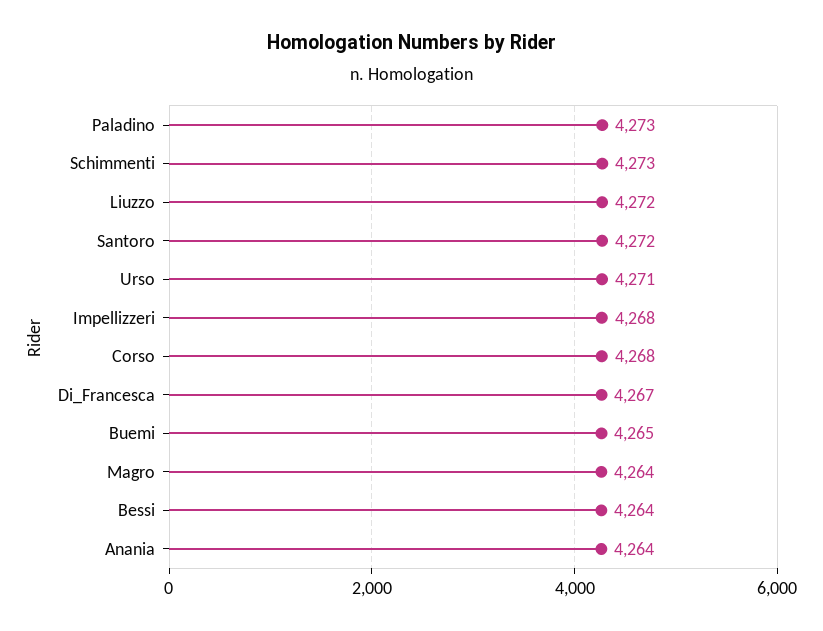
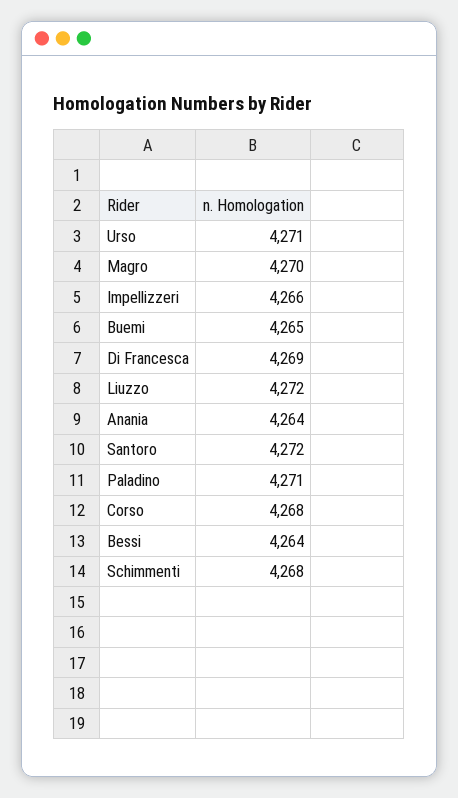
  {
-   "Paladino": 4273,
+   "Paladino": 4271,
-   "Schimmenti": 4273,
+   "Schimmenti": 4268,
    "Liuzzo": 4272,
    "Santoro": 4272,
    "Urso": 4271,
-   "Impellizzeri": 4268,
+   "Impellizzeri": 4266,
    "Corso": 4268,
-   "Di_Francesca": 4267,
+   "Di_Francesca": 4269,
    "Buemi": 4265,
-   "Magro": 4264,
+   "Magro": 4270,
    "Bessi": 4264,
    "Anania": 4264
  }

